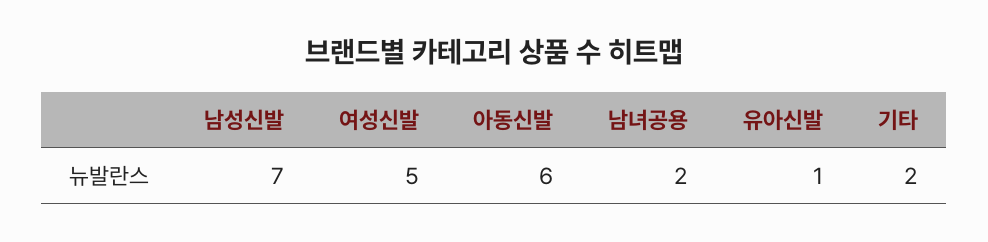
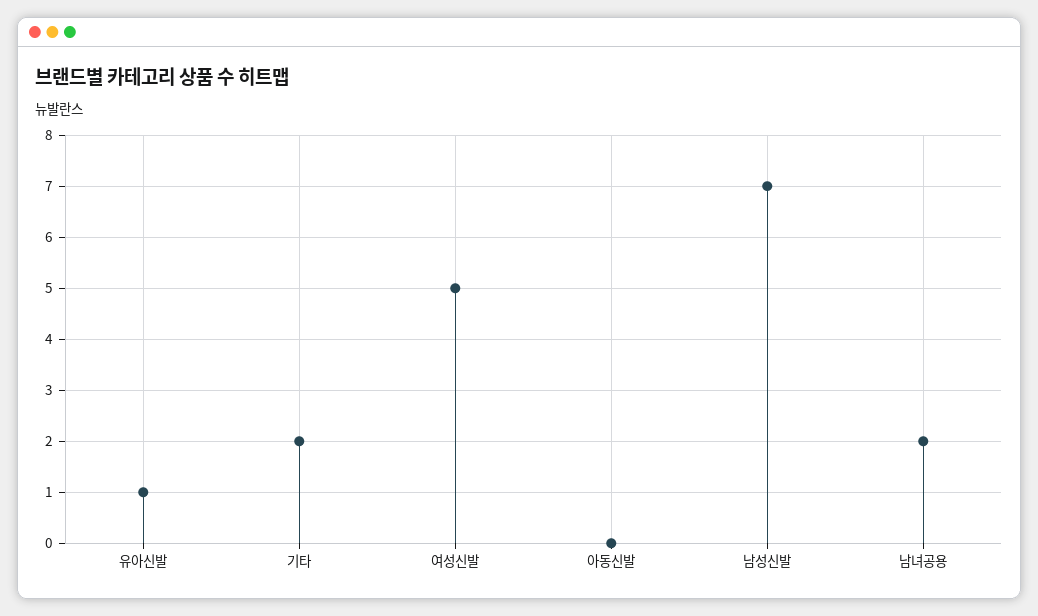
  {
    "남성신발": 7,
    "여성신발": 5,
-   "아동신발": 6,
+   "아동신발": 0,
    "남녀공용": 2,
    "유아신발": 1,
    "기타": 2
  }

